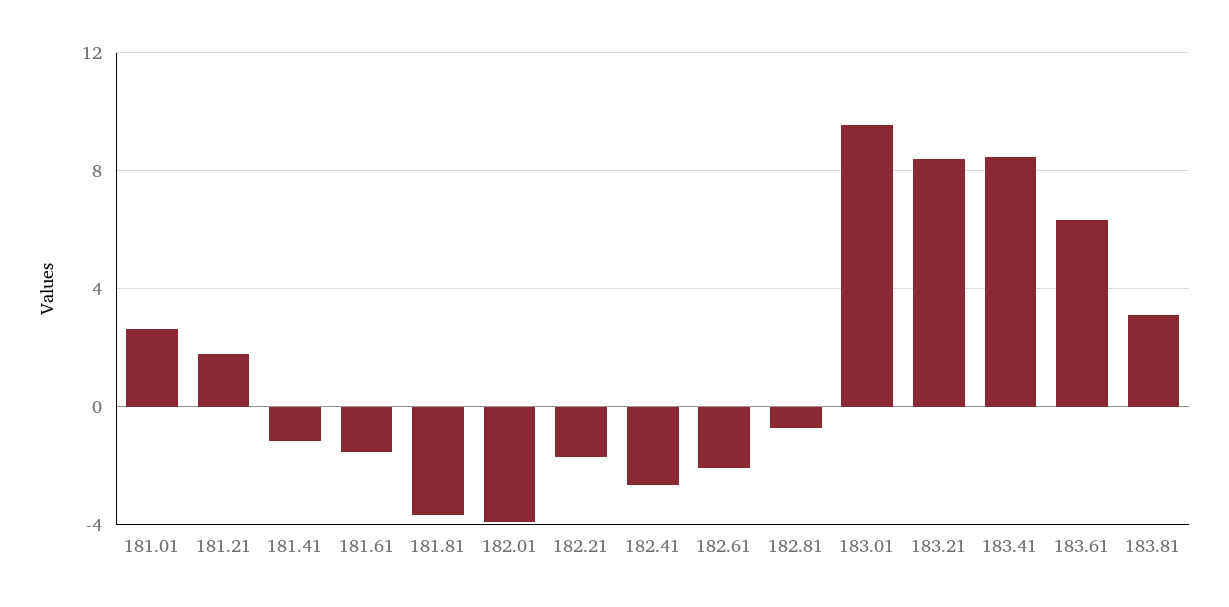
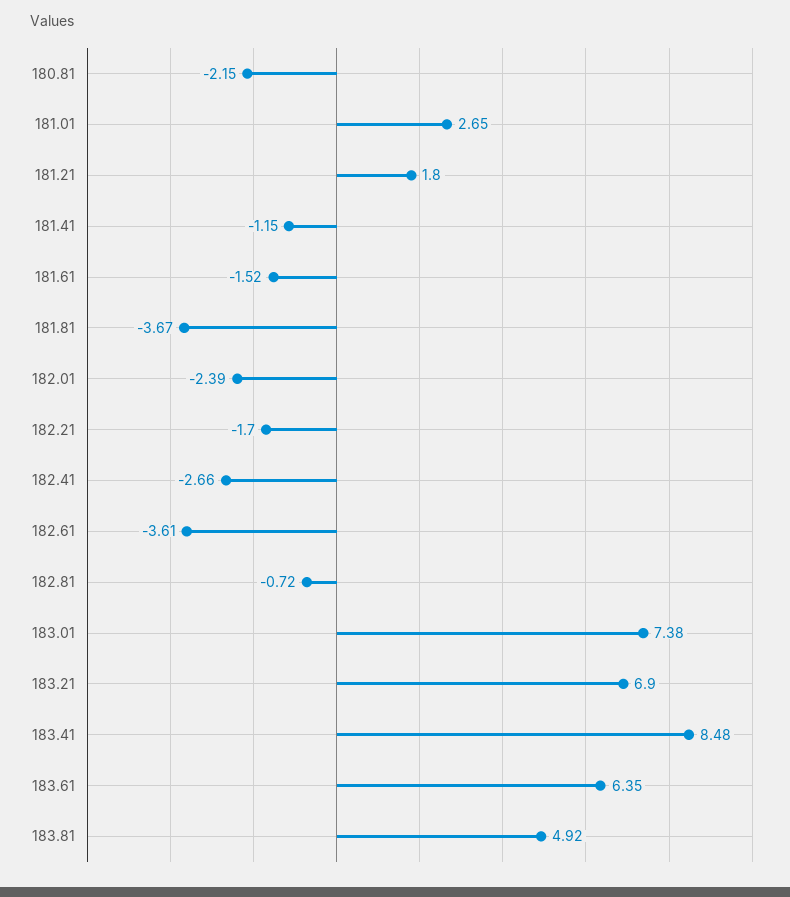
  {
    "181.01": 2.65,
    "181.21": 1.8,
    "181.41": -1.15,
    "181.61": -1.52,
    "181.81": -3.67,
-   "182.01": -4,
+   "182.01": -2.39,
    "182.21": -1.7,
    "182.41": -2.66,
-   "182.61": -2,
+   "182.61": -3.61,
    "182.81": -0.72,
-   "183.01": 9.5,
+   "183.01": 7.38,
-   "183.21": 8.5,
+   "183.21": 6.9,
    "183.41": 8.48,
    "183.61": 6.35,
-   "183.81": 3
+   "183.81": 4.92,
+   "180.81": -2.15
  }

